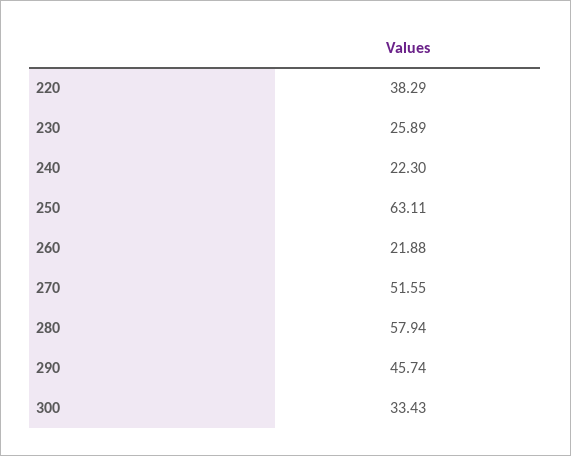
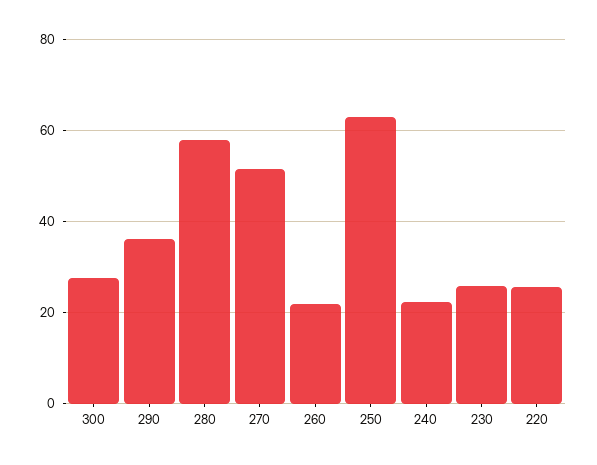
  {
-   "220": 38.29,
+   "220": 26,
    "230": 25.89,
    "240": 22.3,
    "250": 63.11,
    "260": 21.88,
    "270": 51.55,
    "280": 57.94,
-   "290": 45.74,
+   "290": 36,
-   "300": 33.43
+   "300": 28
  }

